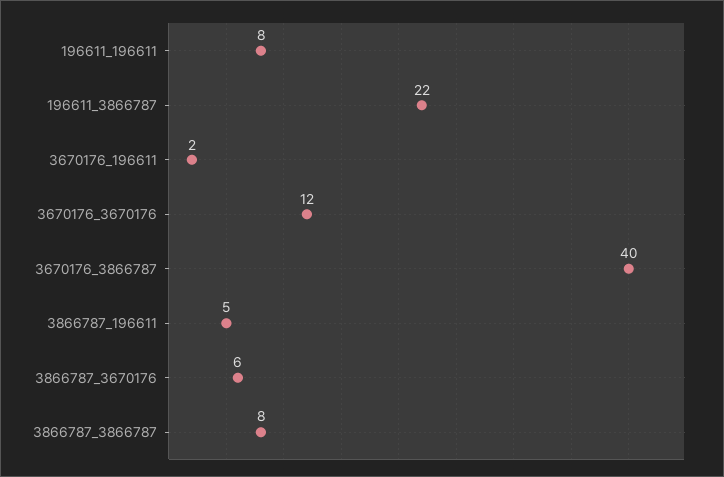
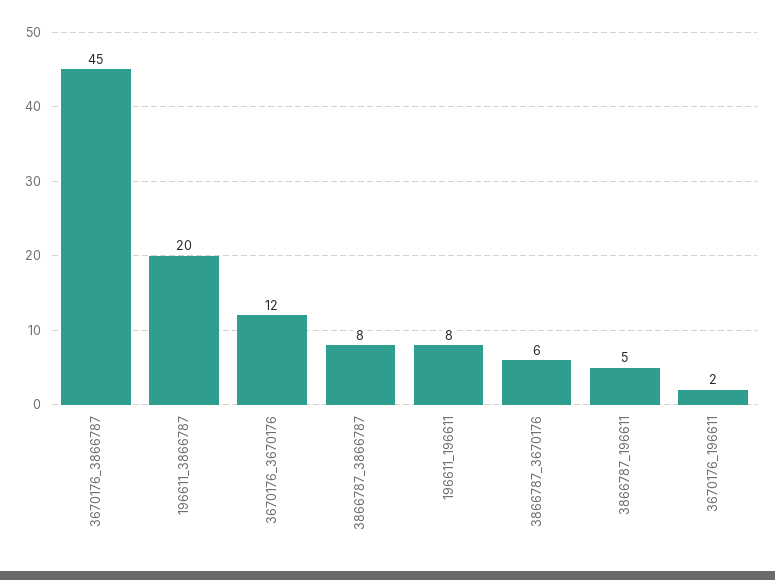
  {
    "196611_196611": 8,
-   "196611_3866787": 22,
+   "196611_3866787": 20,
    "3670176_196611": 2,
    "3670176_3670176": 12,
-   "3670176_3866787": 40,
+   "3670176_3866787": 45,
    "3866787_196611": 5,
    "3866787_3670176": 6,
    "3866787_3866787": 8
  }

